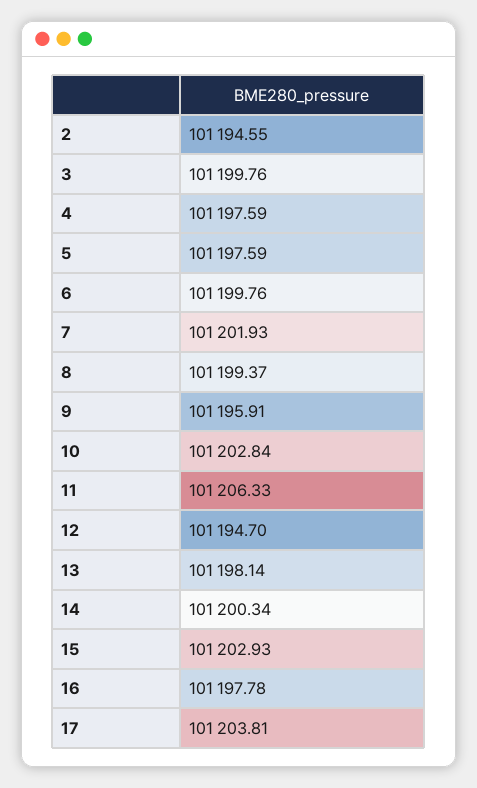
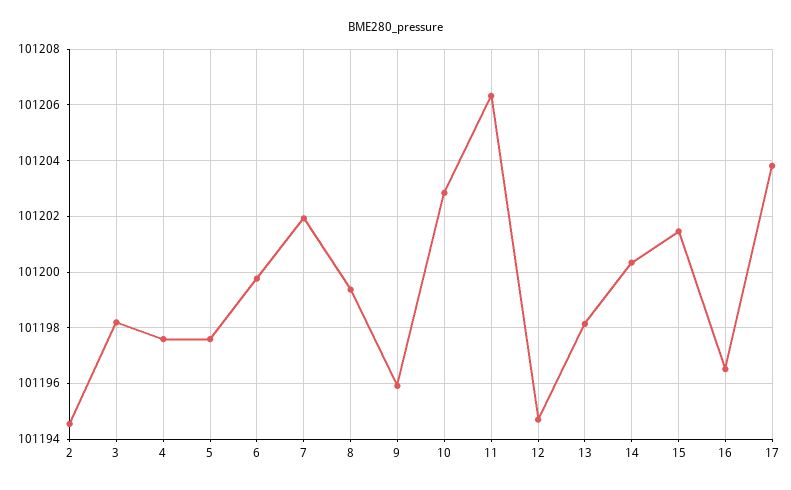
  {
    "2": 101194.55,
-   "3": 101199.76,
+   "3": 101198.25,
    "4": 101197.59,
    "5": 101197.59,
    "6": 101199.76,
    "7": 101201.93,
    "8": 101199.37,
    "9": 101195.91,
    "10": 101202.84,
    "11": 101206.33,
    "12": 101194.7,
    "13": 101198.14,
    "14": 101200.34,
-   "15": 101202.93,
+   "15": 101201.5,
-   "16": 101197.78,
+   "16": 101196.5,
    "17": 101203.81
  }

